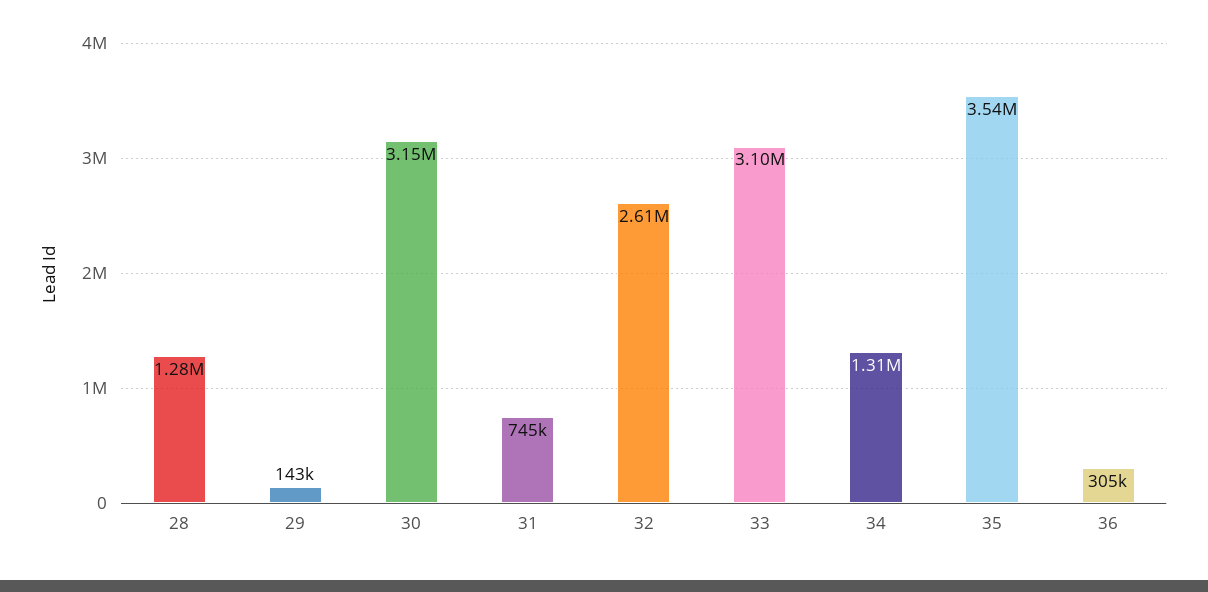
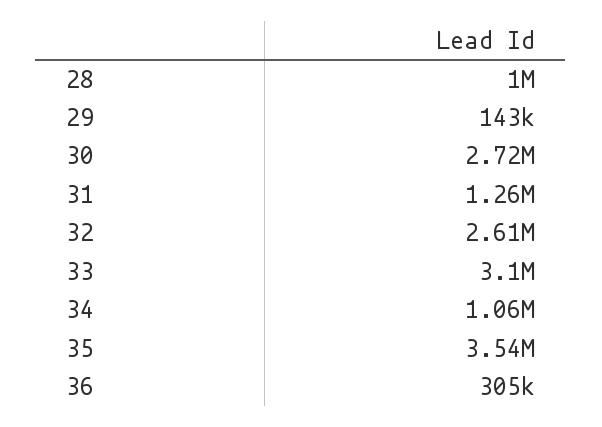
  {
-   "28": 1280000,
+   "28": 1000000,
    "29": 143000,
-   "30": 3150000,
+   "30": 2720000,
-   "31": 745000,
+   "31": 1260000,
    "32": 2610000,
    "33": 3100000,
-   "34": 1310000,
+   "34": 1060000,
    "35": 3540000,
    "36": 305000
  }

